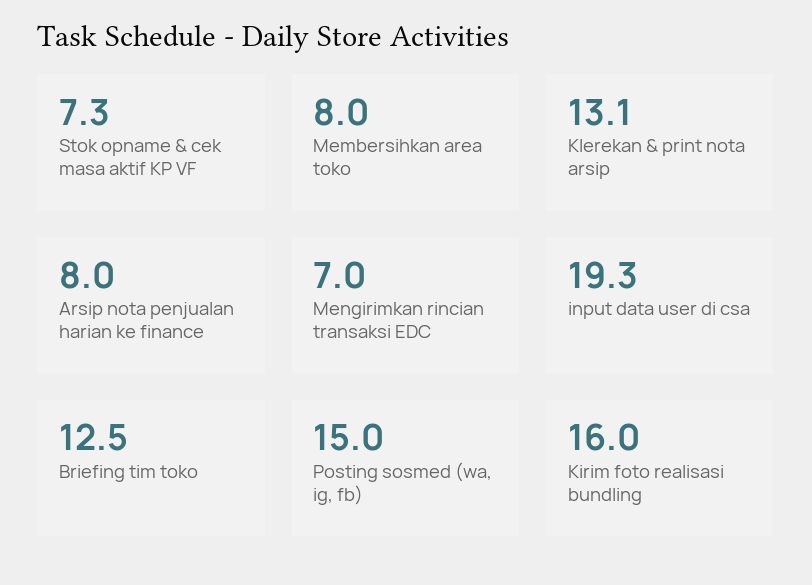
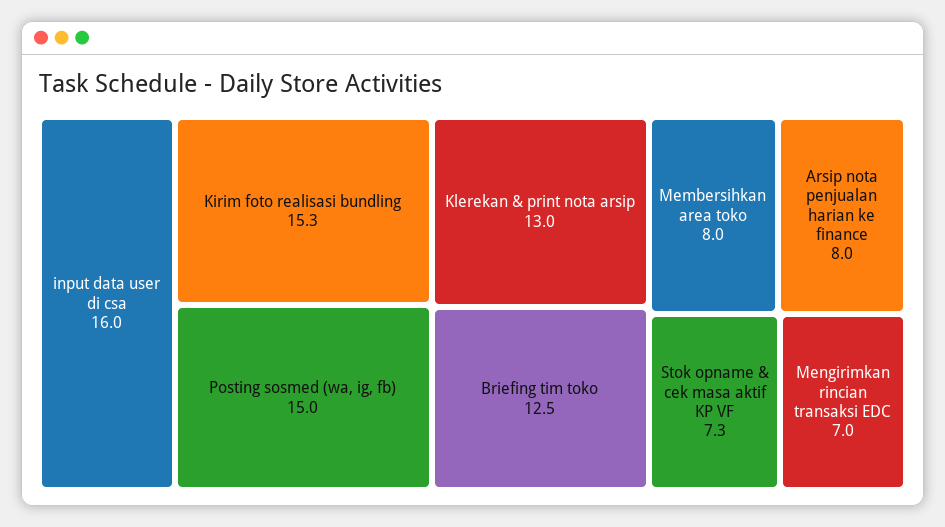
  {
    "Stok opname & cek masa aktif KP VF": 7.3,
    "Membersihkan area toko": 8,
-   "Klerekan & print nota arsip": 13.1,
+   "Klerekan & print nota arsip": 13,
    "Arsip nota penjualan harian ke finance": 8,
    "Mengirimkan rincian transaksi EDC": 7,
-   "input data user di csa": 19.3,
+   "input data user di csa": 16,
    "Briefing tim toko": 12.5,
    "Posting sosmed (wa, ig, fb)": 15,
-   "Kirim foto realisasi bundling": 16
+   "Kirim foto realisasi bundling": 15.3
  }

